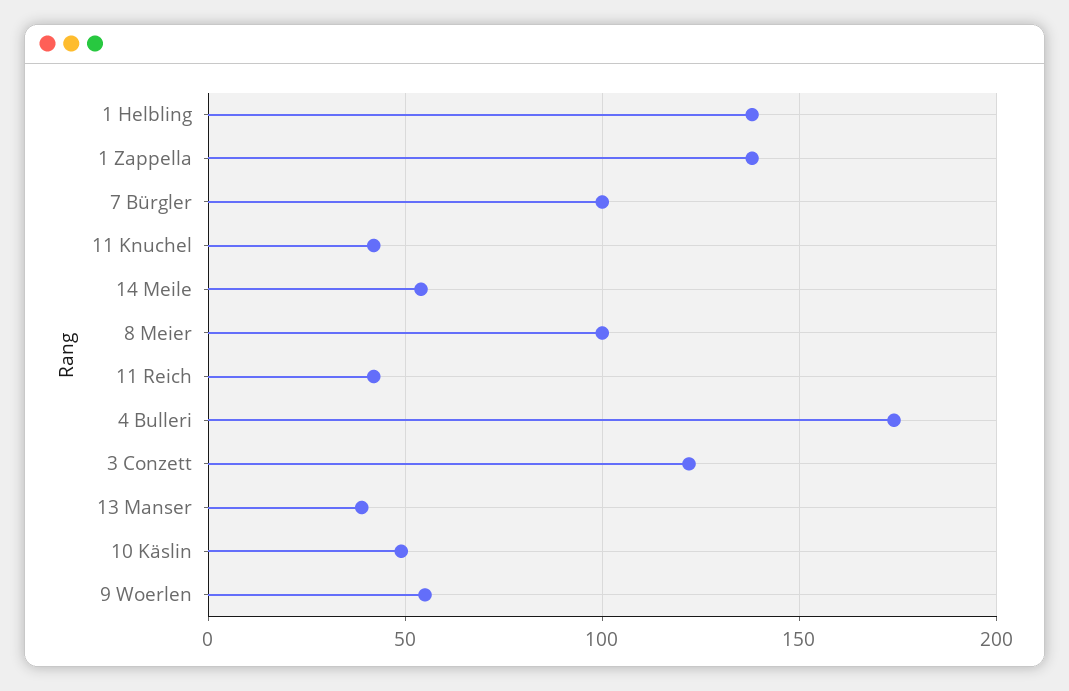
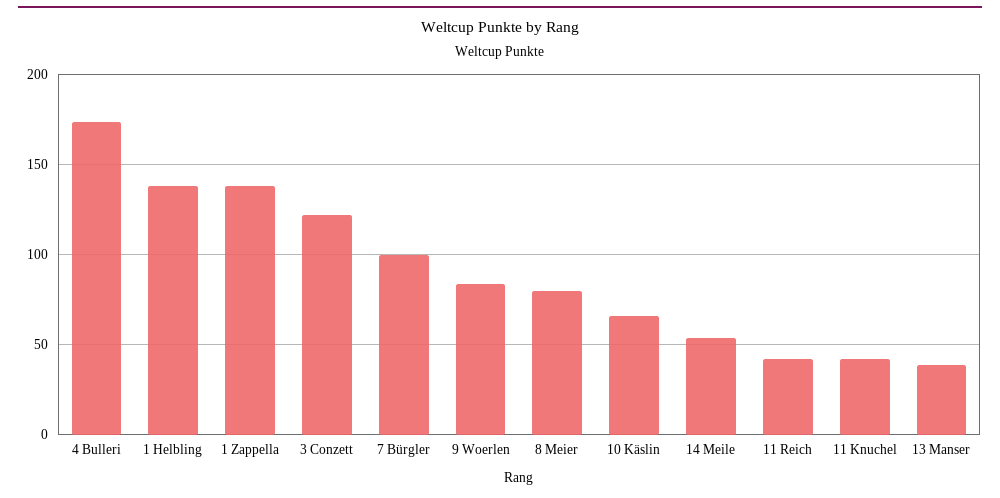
  {
    "1 Helbling": 140,
    "1 Zappella": 140,
    "7 Bürgler": 100,
    "11 Knuchel": 40,
    "14 Meile": 55,
-   "8 Meier": 100,
+   "8 Meier": 80,
    "11 Reich": 40,
    "4 Bulleri": 175,
    "3 Conzett": 120,
    "13 Manser": 40,
-   "10 Käslin": 50,
+   "10 Käslin": 65,
-   "9 Woerlen": 55
+   "9 Woerlen": 85
  }

